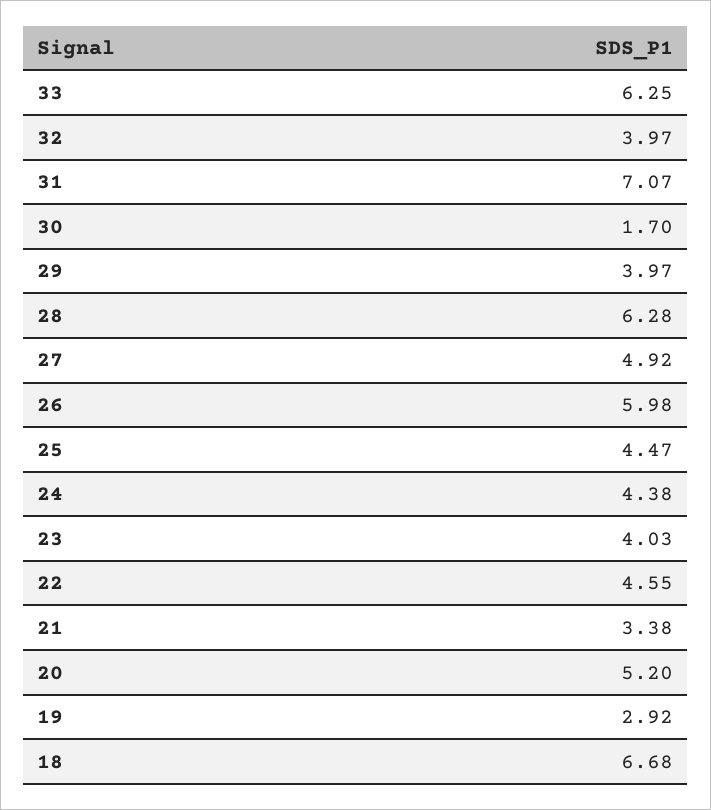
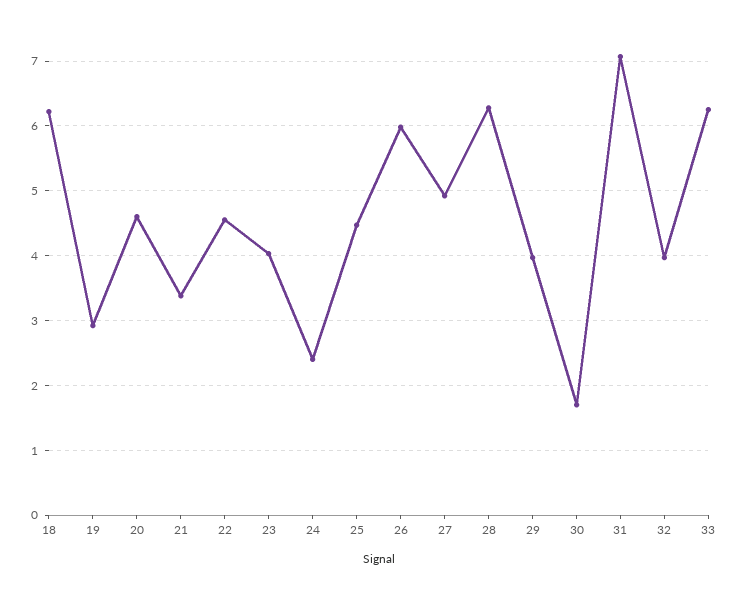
  {
    "33": 6.25,
    "32": 3.97,
    "31": 7.07,
    "30": 1.7,
    "29": 3.97,
    "28": 6.28,
    "27": 4.92,
    "26": 5.98,
    "25": 4.47,
-   "24": 4.38,
+   "24": 2.4,
    "23": 4.03,
    "22": 4.55,
    "21": 3.38,
-   "20": 5.2,
+   "20": 4.6,
    "19": 2.92,
-   "18": 6.68
+   "18": 6.2
  }

